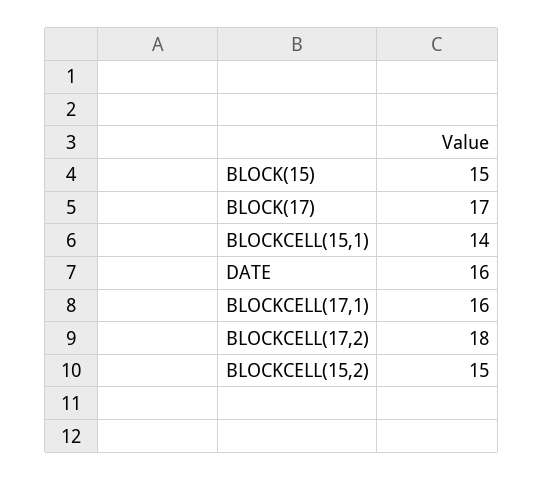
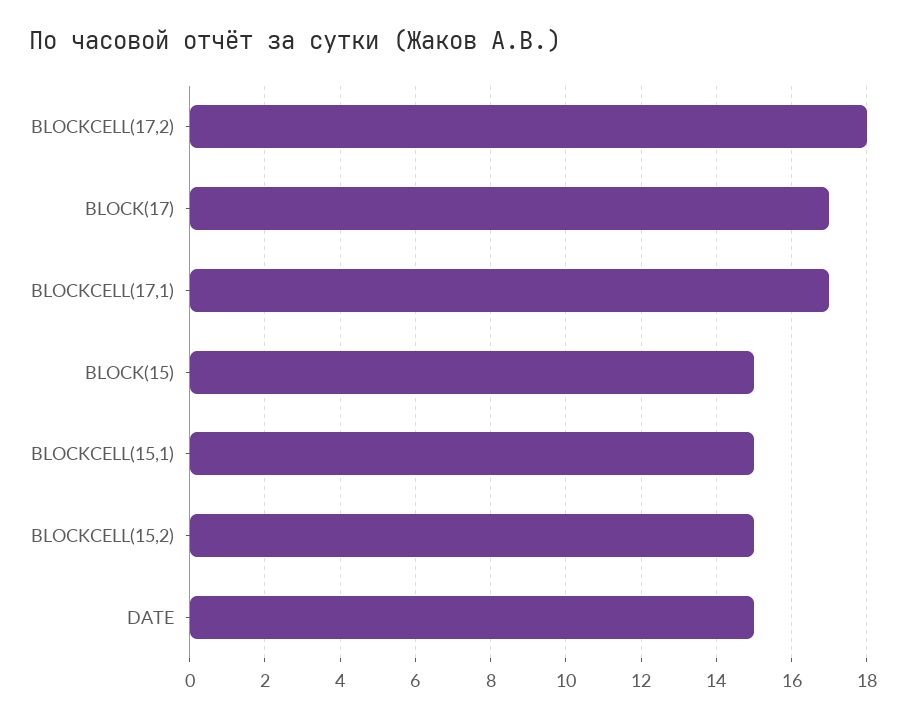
  {
    "BLOCK(15)": 15,
    "BLOCK(17)": 17,
-   "BLOCKCELL(15,1)": 14,
+   "BLOCKCELL(15,1)": 15,
-   "DATE": 16,
+   "DATE": 15,
-   "BLOCKCELL(17,1)": 16,
+   "BLOCKCELL(17,1)": 17,
    "BLOCKCELL(17,2)": 18,
    "BLOCKCELL(15,2)": 15
  }

